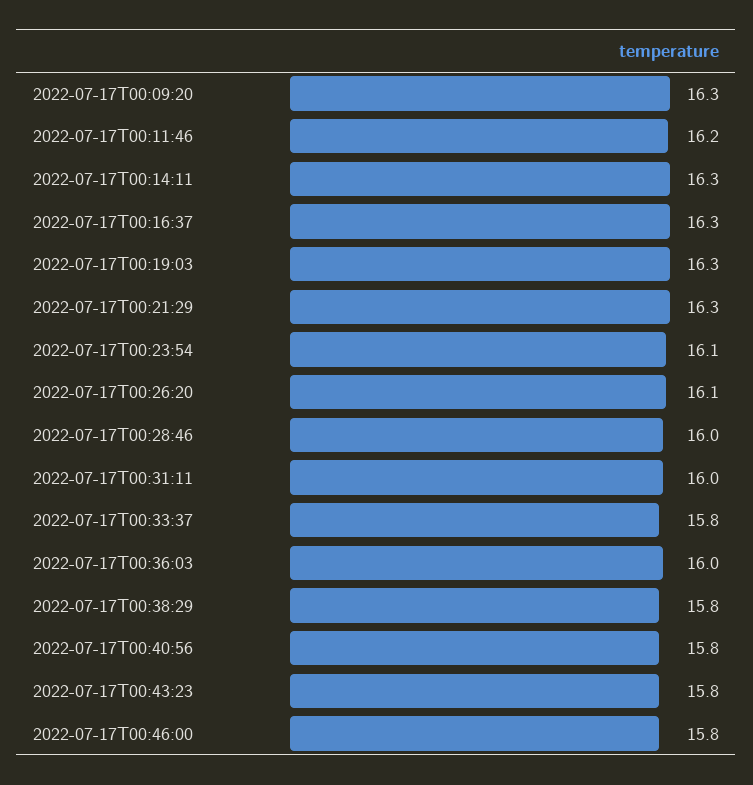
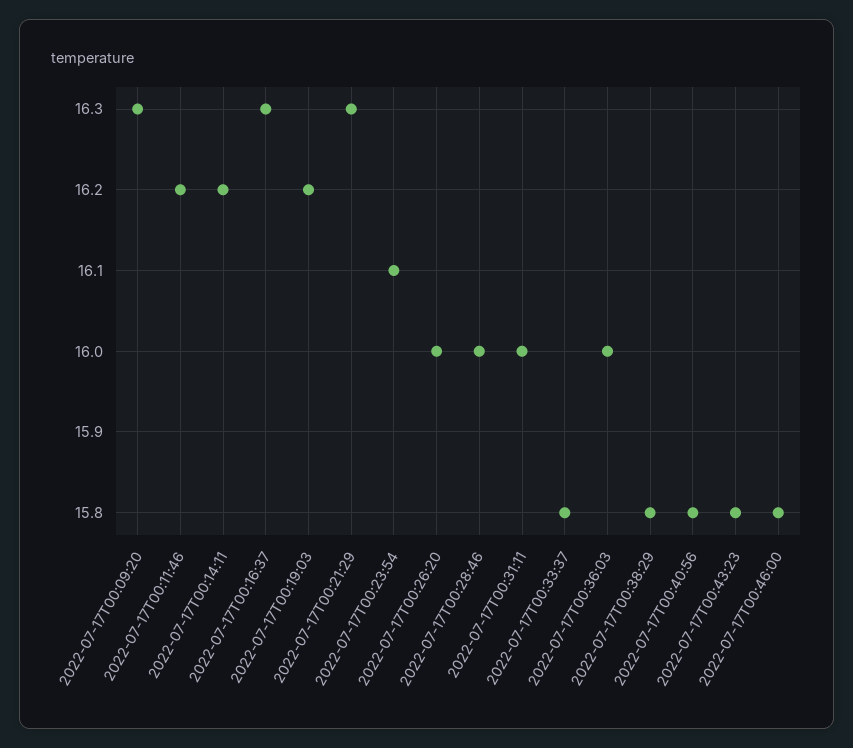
  {
    "2022-07-17T00:09:20": 16.3,
    "2022-07-17T00:11:46": 16.2,
-   "2022-07-17T00:14:11": 16.3,
+   "2022-07-17T00:14:11": 16.2,
    "2022-07-17T00:16:37": 16.3,
-   "2022-07-17T00:19:03": 16.3,
+   "2022-07-17T00:19:03": 16.2,
    "2022-07-17T00:21:29": 16.3,
    "2022-07-17T00:23:54": 16.1,
-   "2022-07-17T00:26:20": 16.1,
+   "2022-07-17T00:26:20": 16,
    "2022-07-17T00:28:46": 16,
    "2022-07-17T00:31:11": 16,
    "2022-07-17T00:33:37": 15.8,
    "2022-07-17T00:36:03": 16,
    "2022-07-17T00:38:29": 15.8,
    "2022-07-17T00:40:56": 15.8,
    "2022-07-17T00:43:23": 15.8,
    "2022-07-17T00:46:00": 15.8
  }

